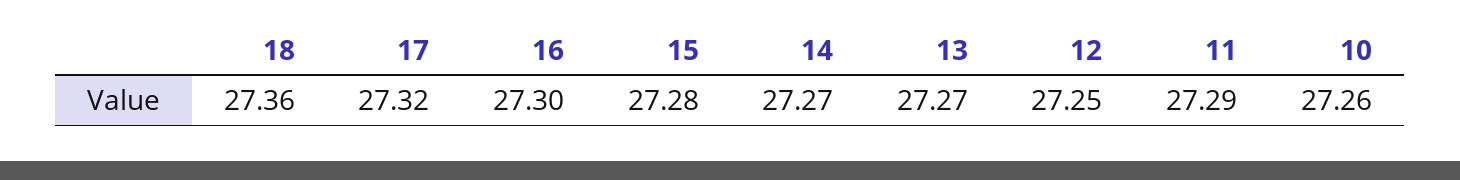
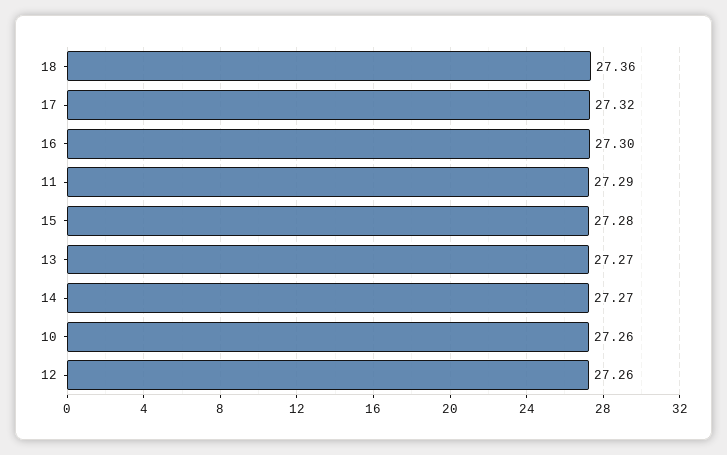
  {
    "18": 27.36,
    "17": 27.32,
    "16": 27.3,
    "15": 27.28,
    "14": 27.27,
    "13": 27.27,
-   "12": 27.25,
+   "12": 27.26,
    "11": 27.29,
    "10": 27.26
  }

